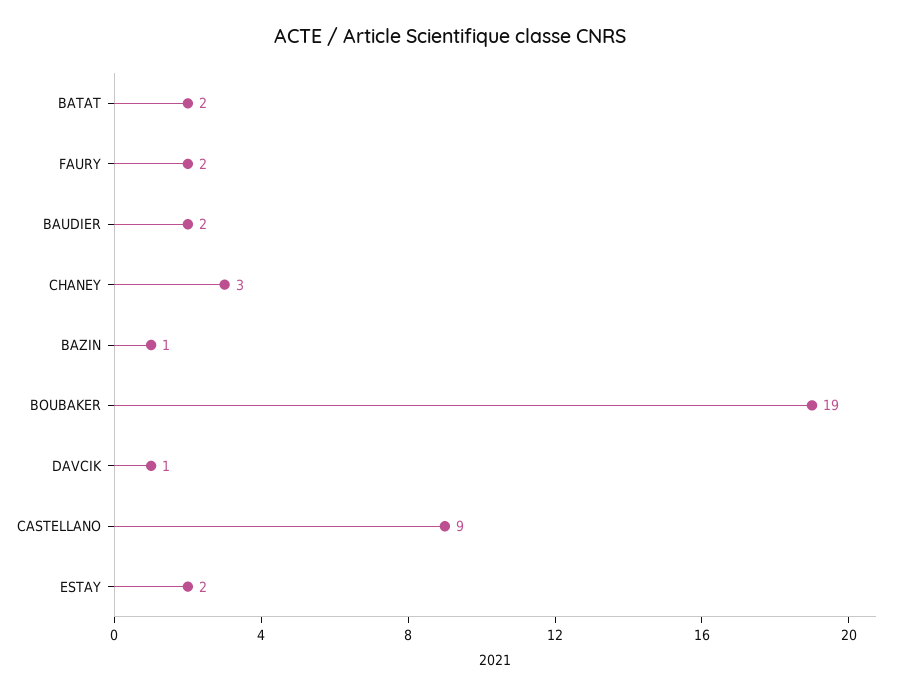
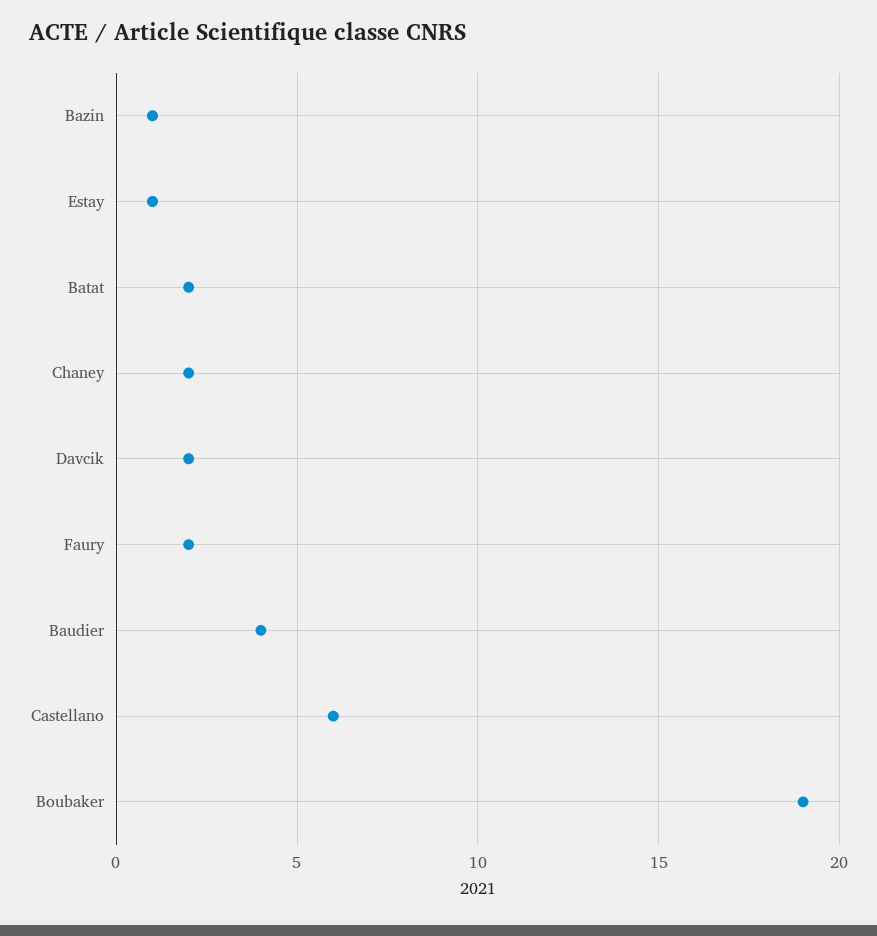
  {
    "BATAT": 2,
    "FAURY": 2,
-   "BAUDIER": 2,
+   "BAUDIER": 4,
-   "CHANEY": 3,
+   "CHANEY": 2,
    "BAZIN": 1,
    "BOUBAKER": 19,
-   "DAVCIK": 1,
+   "DAVCIK": 2,
-   "CASTELLANO": 9,
+   "CASTELLANO": 6,
-   "ESTAY": 2
+   "ESTAY": 1
  }

